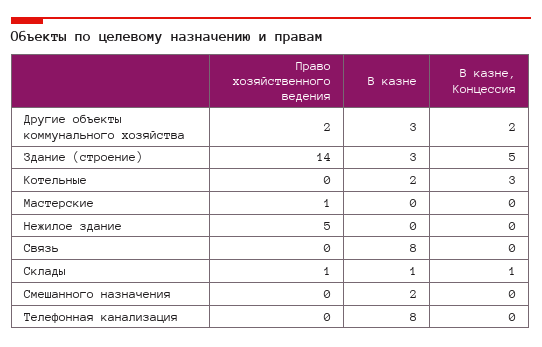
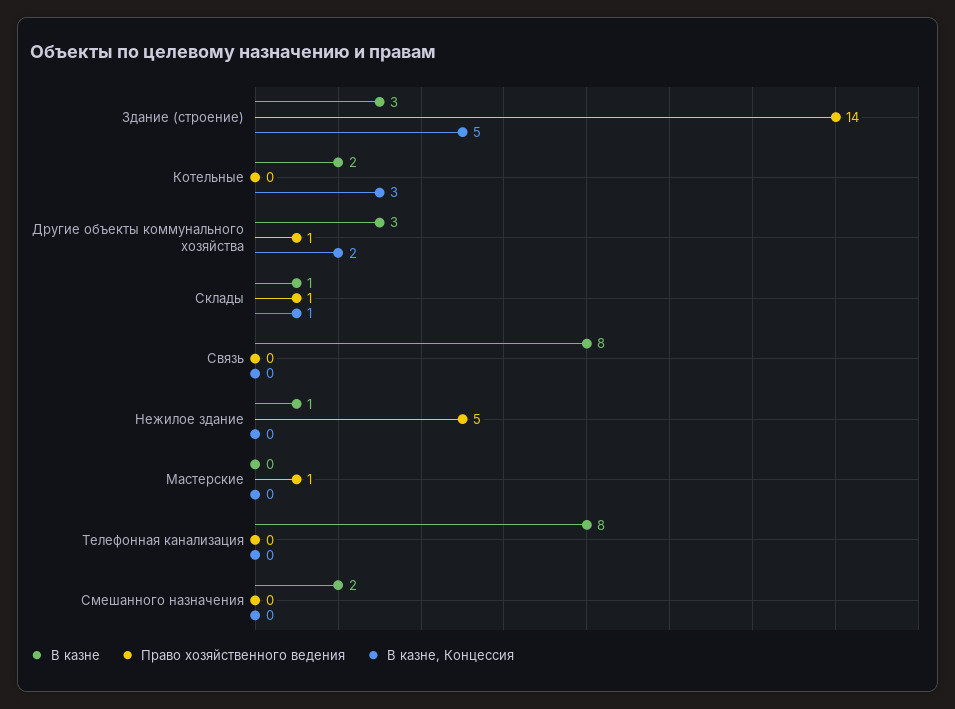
  {
    "Право хозяйственного ведения": {
-     "Другие объекты коммунального хозяйства": 2,
+     "Другие объекты коммунального хозяйства": 1,
      "Здание (строение)": 14,
      "Котельные": 0,
      "Мастерские": 1,
      "Нежилое здание": 5,
      "Связь": 0,
      "Склады": 1,
      "Смешанного назначения": 0,
      "Телефонная канализация": 0
    },
    "В казне": {
      "Другие объекты коммунального хозяйства": 3,
      "Здание (строение)": 3,
      "Котельные": 2,
      "Мастерские": 0,
-     "Нежилое здание": 0,
+     "Нежилое здание": 1,
      "Связь": 8,
      "Склады": 1,
      "Смешанного назначения": 2,
      "Телефонная канализация": 8
    },
    "В казне, Концессия": {
      "Другие объекты коммунального хозяйства": 2,
      "Здание (строение)": 5,
      "Котельные": 3,
      "Мастерские": 0,
      "Нежилое здание": 0,
      "Связь": 0,
      "Склады": 1,
      "Смешанного назначения": 0,
      "Телефонная канализация": 0
    }
  }

